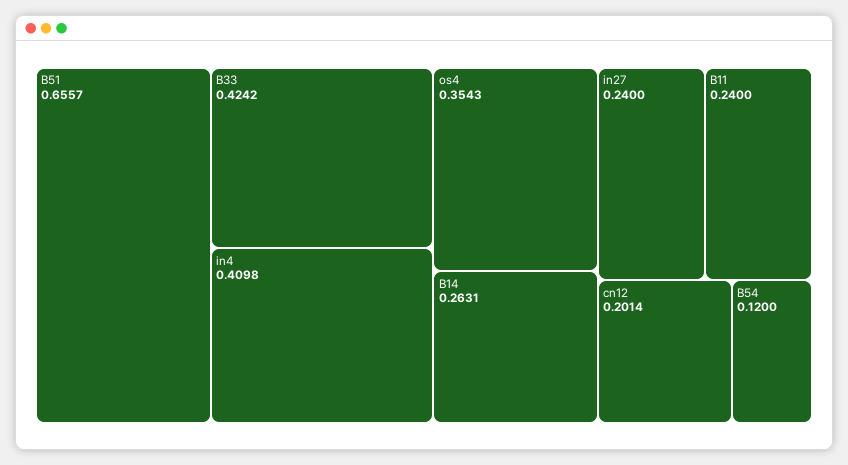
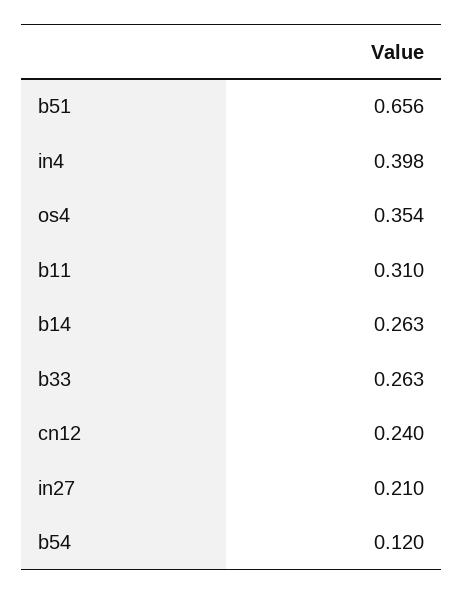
  {
    "B51": 0.6557,
-   "B33": 0.4242,
+   "B33": 0.263,
-   "in4": 0.4098,
+   "in4": 0.398,
    "os4": 0.3543,
    "B14": 0.2631,
-   "in27": 0.24,
+   "in27": 0.21,
-   "B11": 0.24,
+   "B11": 0.31,
-   "cn12": 0.2014,
+   "cn12": 0.24,
    "B54": 0.12
  }

